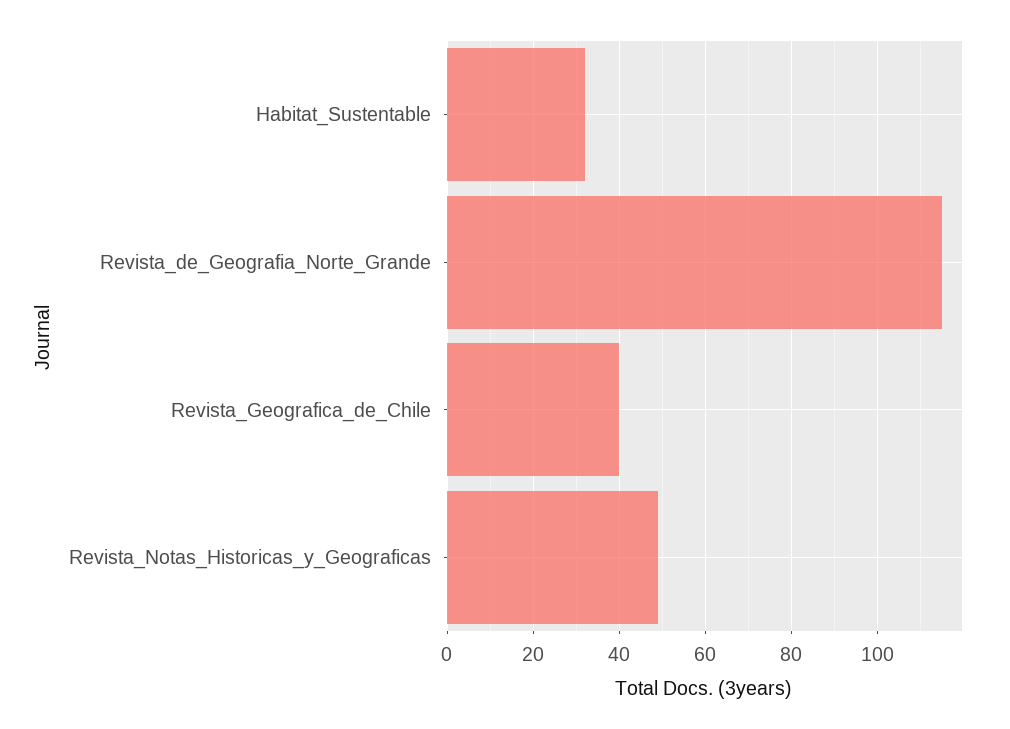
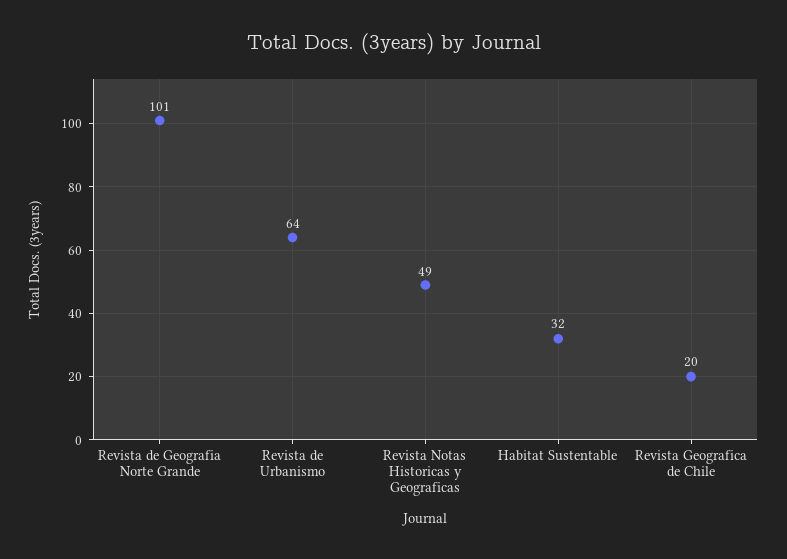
  {
    "Habitat_Sustentable": 32,
-   "Revista_de_Geografia_Norte_Grande": 115,
+   "Revista_de_Geografia_Norte_Grande": 101,
-   "Revista_Geografica_de_Chile": 40,
+   "Revista_Geografica_de_Chile": 20,
-   "Revista_Notas_Historicas_y_Geograficas": 49
+   "Revista_Notas_Historicas_y_Geograficas": 49,
+   "Revista de Urbanismo": 64
  }

